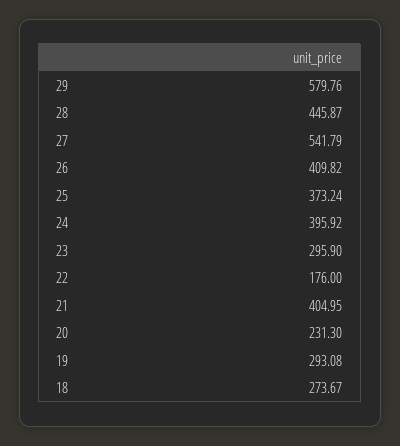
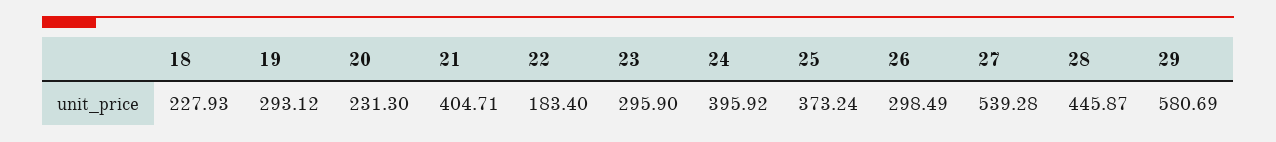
  {
-   "29": 579.76,
+   "29": 580.69,
    "28": 445.87,
-   "27": 541.79,
+   "27": 539.28,
-   "26": 409.82,
+   "26": 298.49,
    "25": 373.24,
    "24": 395.92,
    "23": 295.9,
-   "22": 176,
+   "22": 183.4,
-   "21": 404.95,
+   "21": 404.71,
    "20": 231.3,
-   "19": 293.08,
+   "19": 293.12,
-   "18": 273.67
+   "18": 227.93
  }

